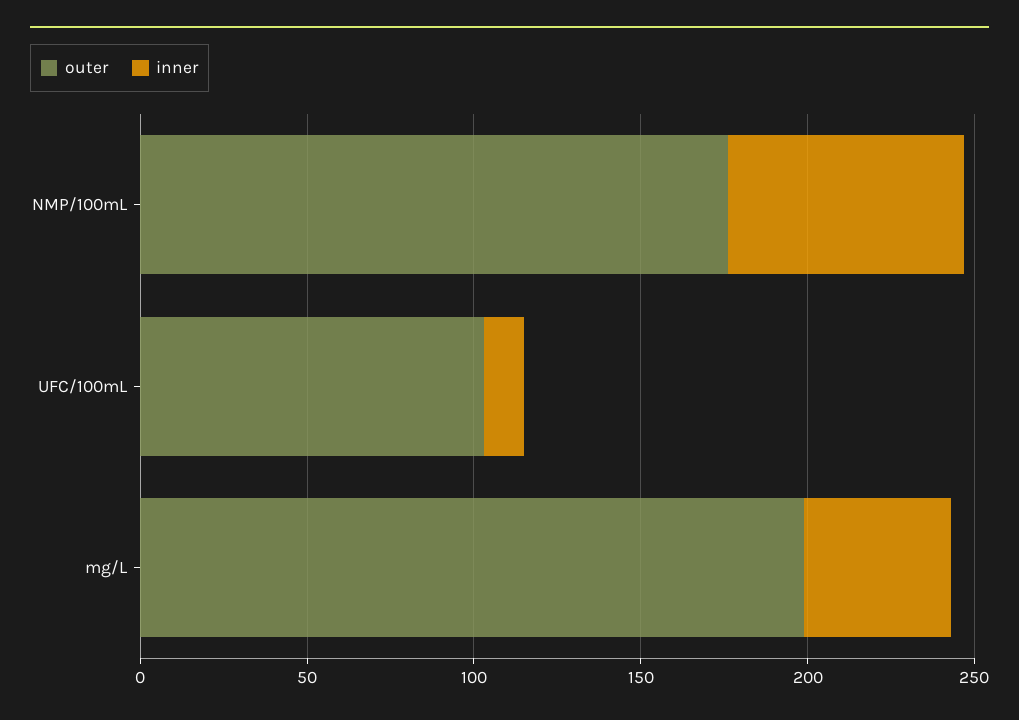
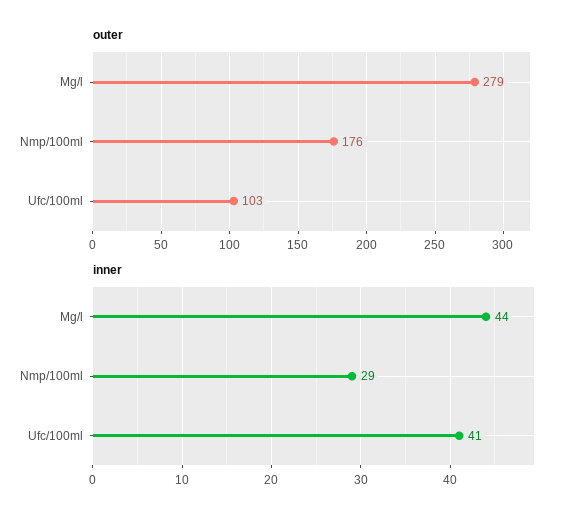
  {
    "outer": {
      "NMP/100mL": 176,
      "UFC/100mL": 103,
-     "mg/L": 200
+     "mg/L": 279
    },
    "inner": {
-     "NMP/100mL": 70,
+     "NMP/100mL": 29,
-     "UFC/100mL": 10,
+     "UFC/100mL": 41,
      "mg/L": 44
    }
  }

